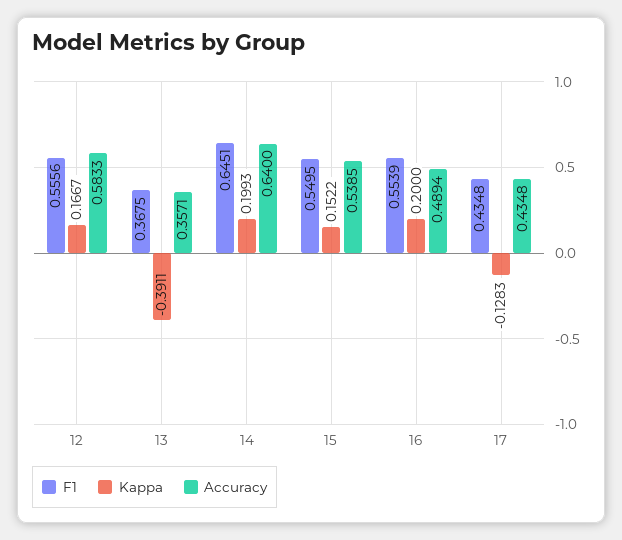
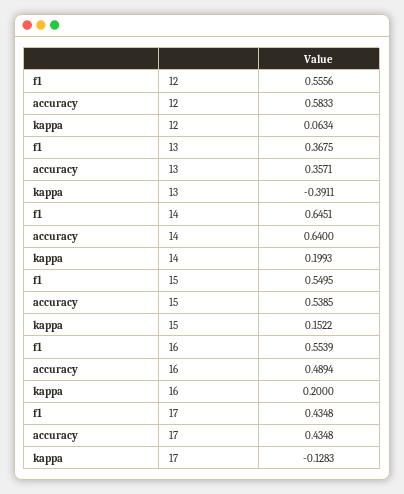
  {
    "F1": {
      "12": 0.5556,
      "13": 0.3675,
      "14": 0.6451,
      "15": 0.5495,
      "16": 0.5539,
      "17": 0.4348
    },
    "Kappa": {
-     "12": 0.1667,
+     "12": 0.0634,
      "13": -0.3911,
      "14": 0.1993,
      "15": 0.1522,
      "16": 0.2,
      "17": -0.1283
    },
    "Accuracy": {
      "12": 0.5833,
      "13": 0.3571,
      "14": 0.64,
      "15": 0.5385,
      "16": 0.4894,
      "17": 0.4348
    }
  }

